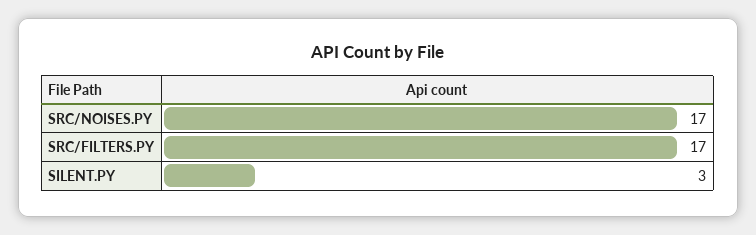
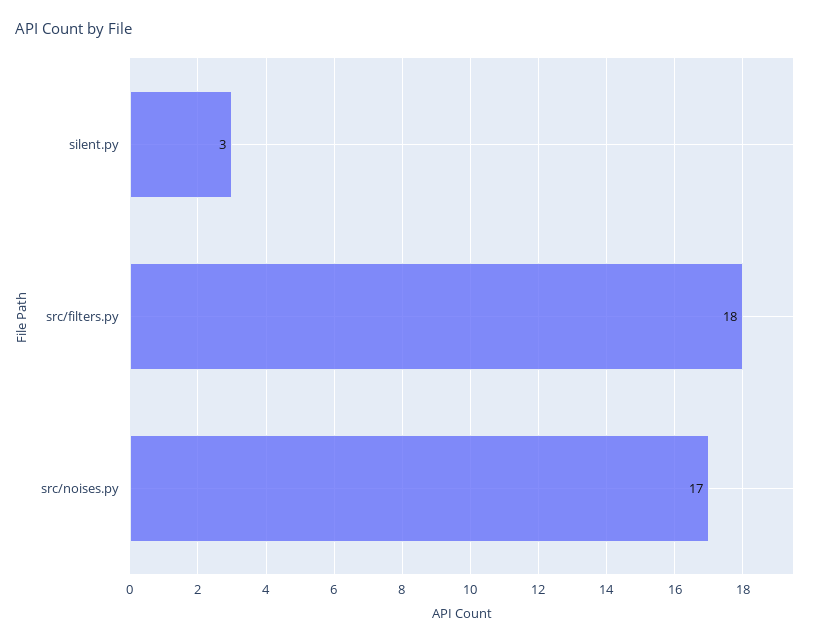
  {
    "SRC/NOISES.PY": 17,
-   "SRC/FILTERS.PY": 17,
+   "SRC/FILTERS.PY": 18,
    "SILENT.PY": 3
  }

